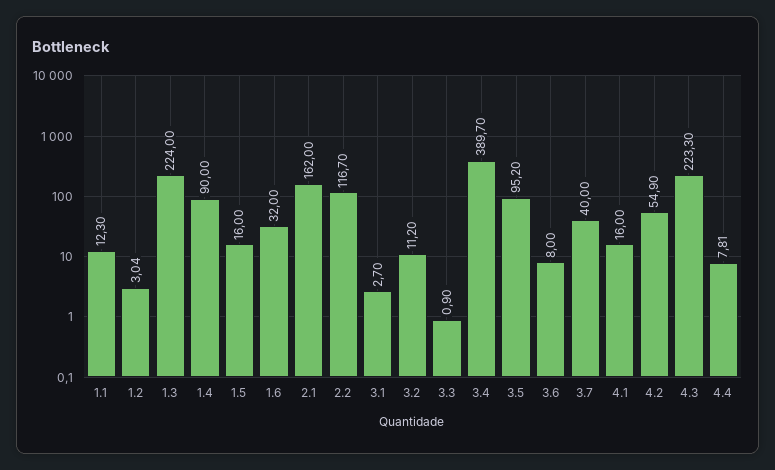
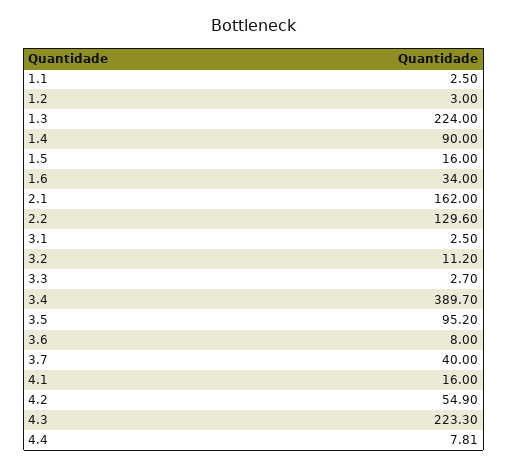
  {
-   "1.1": 12.3,
+   "1.1": 2.5,
-   "1.2": 3.04,
+   "1.2": 3,
    "1.3": 224,
    "1.4": 90,
    "1.5": 16,
-   "1.6": 32,
+   "1.6": 34,
    "2.1": 162,
-   "2.2": 116.7,
+   "2.2": 129.6,
-   "3.1": 2.7,
+   "3.1": 2.5,
    "3.2": 11.2,
-   "3.3": 0.9,
+   "3.3": 2.7,
    "3.4": 389.7,
    "3.5": 95.2,
    "3.6": 8,
    "3.7": 40,
    "4.1": 16,
    "4.2": 54.9,
    "4.3": 223.3,
    "4.4": 7.81
  }

